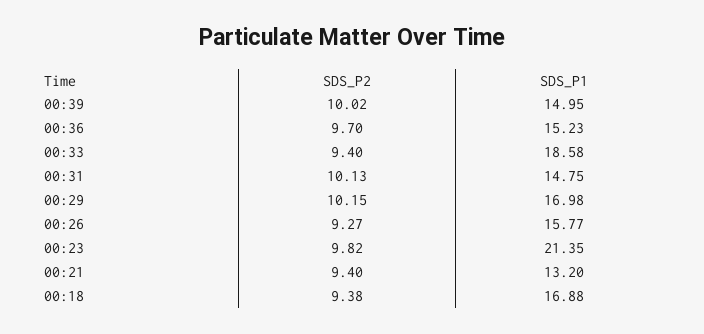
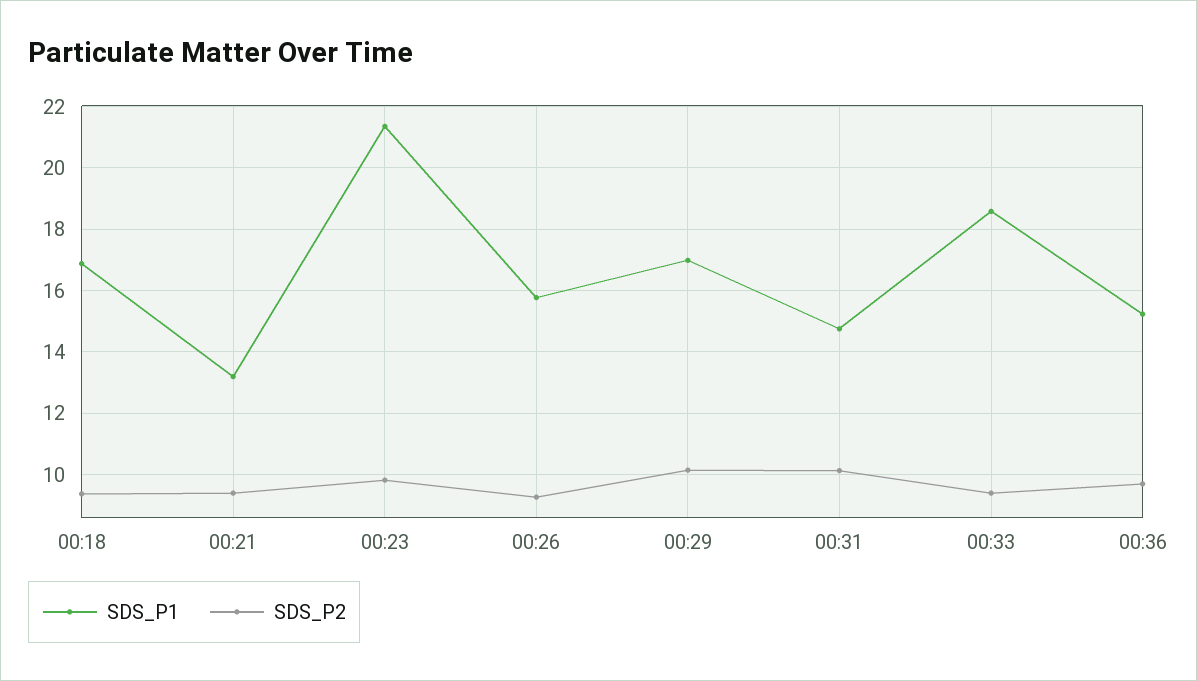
  {
    "SDS_P2": {
-     "00:39": 10.02,
      "00:36": 9.7,
      "00:33": 9.4,
      "00:31": 10.13,
      "00:29": 10.15,
      "00:26": 9.27,
      "00:23": 9.82,
      "00:21": 9.4,
      "00:18": 9.38
    },
    "SDS_P1": {
-     "00:39": 14.95,
      "00:36": 15.23,
      "00:33": 18.58,
      "00:31": 14.75,
      "00:29": 16.98,
      "00:26": 15.77,
      "00:23": 21.35,
      "00:21": 13.2,
      "00:18": 16.88
    }
  }

